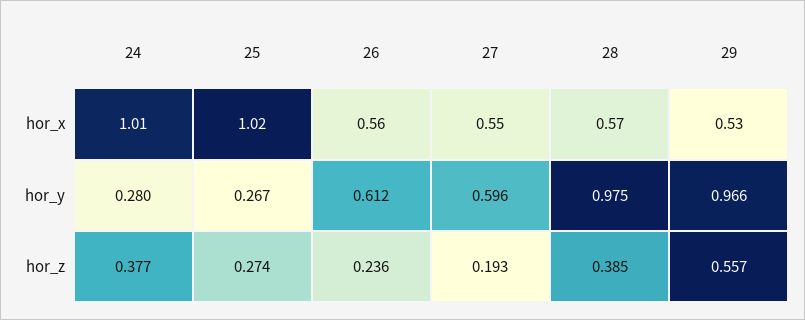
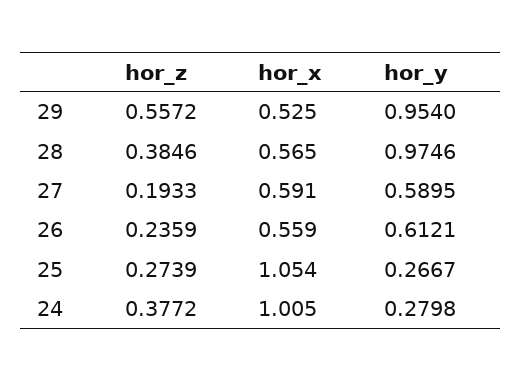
  {
    "24": {
      "hor_x": 1.005,
      "hor_y": 0.2798,
      "hor_z": 0.3772
    },
    "25": {
-     "hor_x": 1.02,
+     "hor_x": 1.054,
      "hor_y": 0.2667,
      "hor_z": 0.2739
    },
    "26": {
      "hor_x": 0.559,
      "hor_y": 0.6121,
      "hor_z": 0.2359
    },
    "27": {
-     "hor_x": 0.55,
+     "hor_x": 0.591,
-     "hor_y": 0.596,
+     "hor_y": 0.5895,
      "hor_z": 0.1933
    },
    "28": {
      "hor_x": 0.565,
      "hor_y": 0.9746,
      "hor_z": 0.3846
    },
    "29": {
      "hor_x": 0.525,
-     "hor_y": 0.966,
+     "hor_y": 0.954,
      "hor_z": 0.5572
    }
  }

